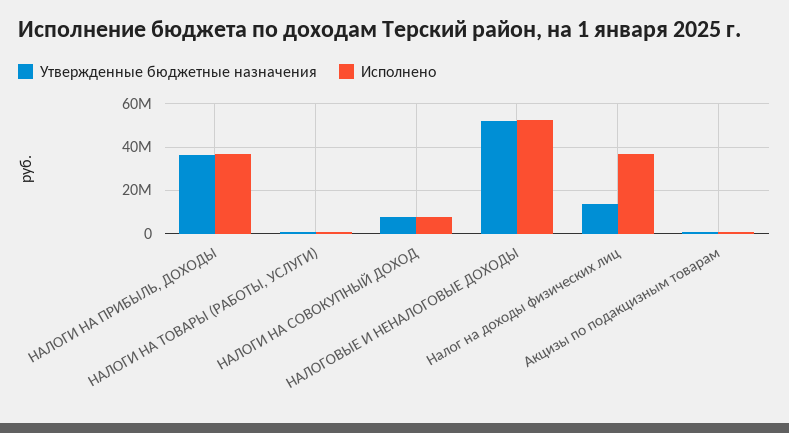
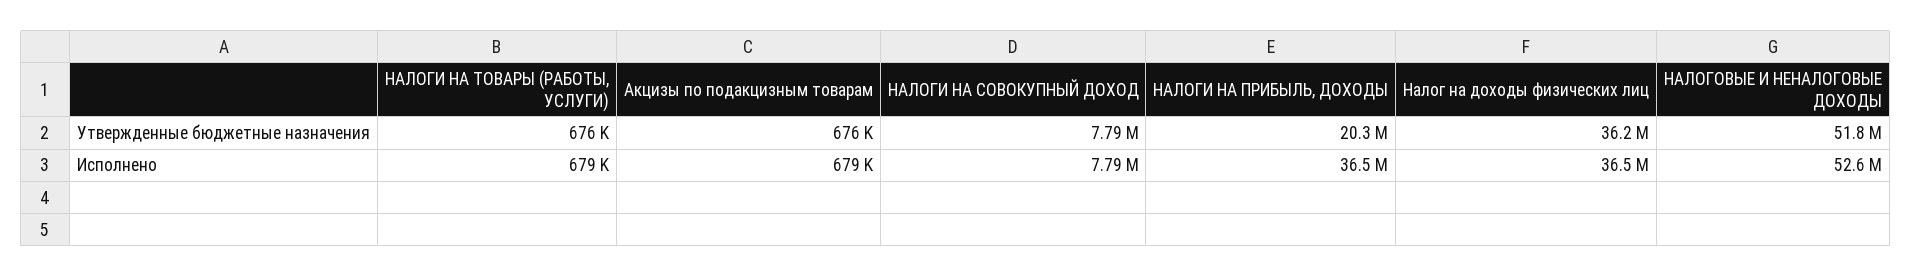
  {
    "Утвержденные бюджетные назначения": {
-     "НАЛОГИ НА ПРИБЫЛЬ, ДОХОДЫ": 35000000,
+     "НАЛОГИ НА ПРИБЫЛЬ, ДОХОДЫ": 20300000,
      "НАЛОГИ НА ТОВАРЫ (РАБОТЫ, УСЛУГИ)": 676000,
      "НАЛОГИ НА СОВОКУПНЫЙ ДОХОД": 7790000,
      "НАЛОГОВЫЕ И НЕНАЛОГОВЫЕ ДОХОДЫ": 51800000,
-     "Налог на доходы физических лиц": 15000000,
+     "Налог на доходы физических лиц": 36200000,
      "Акцизы по подакцизным товарам": 676000
    },
    "Исполнено": {
      "НАЛОГИ НА ПРИБЫЛЬ, ДОХОДЫ": 36500000,
      "НАЛОГИ НА ТОВАРЫ (РАБОТЫ, УСЛУГИ)": 679000,
      "НАЛОГИ НА СОВОКУПНЫЙ ДОХОД": 7790000,
      "НАЛОГОВЫЕ И НЕНАЛОГОВЫЕ ДОХОДЫ": 52600000,
      "Налог на доходы физических лиц": 36500000,
      "Акцизы по подакцизным товарам": 679000
    }
  }

